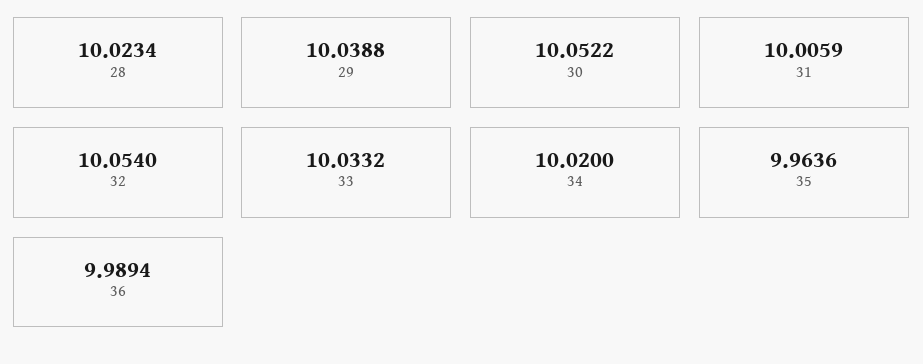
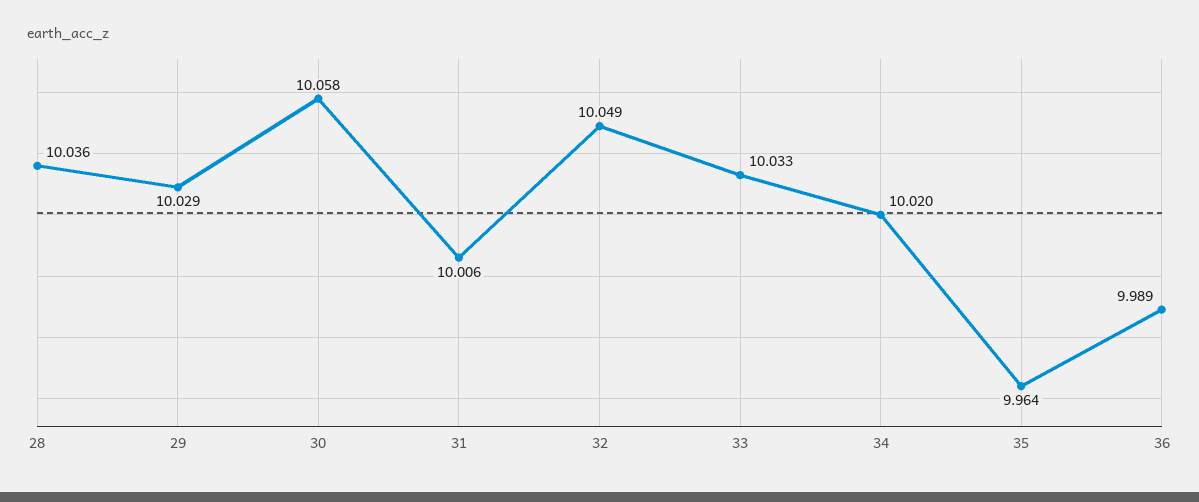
  {
-   "28": 10.0234,
+   "28": 10.036,
-   "29": 10.0388,
+   "29": 10.029,
-   "30": 10.0522,
+   "30": 10.058,
    "31": 10.0059,
-   "32": 10.054,
+   "32": 10.049,
    "33": 10.0332,
    "34": 10.02,
    "35": 9.9636,
    "36": 9.9894
  }

